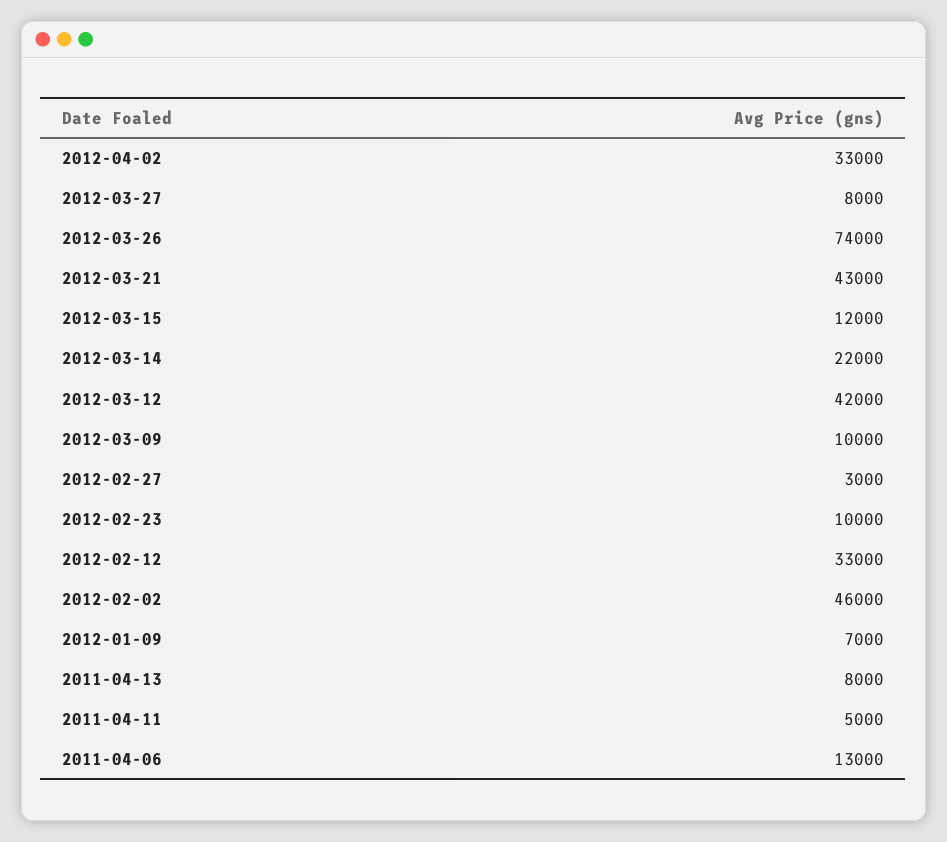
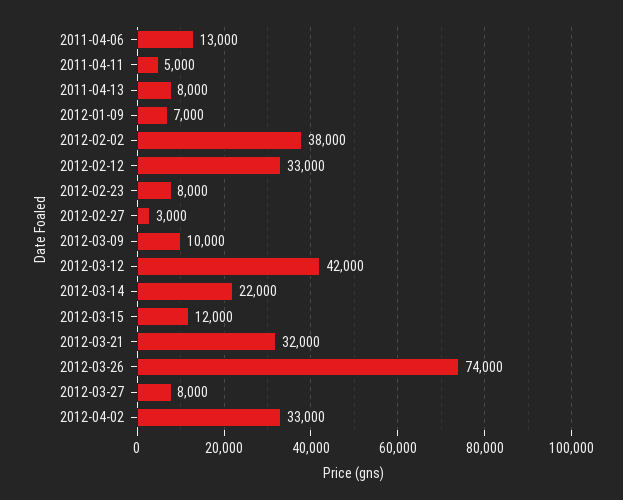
  {
    "2012-04-02": 33000,
    "2012-03-27": 8000,
    "2012-03-26": 74000,
-   "2012-03-21": 43000,
+   "2012-03-21": 32000,
    "2012-03-15": 12000,
    "2012-03-14": 22000,
    "2012-03-12": 42000,
    "2012-03-09": 10000,
    "2012-02-27": 3000,
-   "2012-02-23": 10000,
+   "2012-02-23": 8000,
    "2012-02-12": 33000,
-   "2012-02-02": 46000,
+   "2012-02-02": 38000,
    "2012-01-09": 7000,
    "2011-04-13": 8000,
    "2011-04-11": 5000,
    "2011-04-06": 13000
  }

